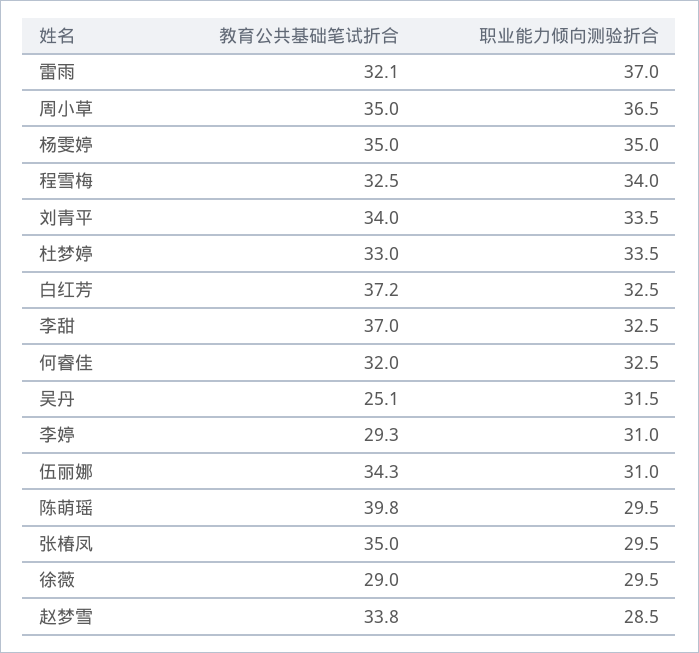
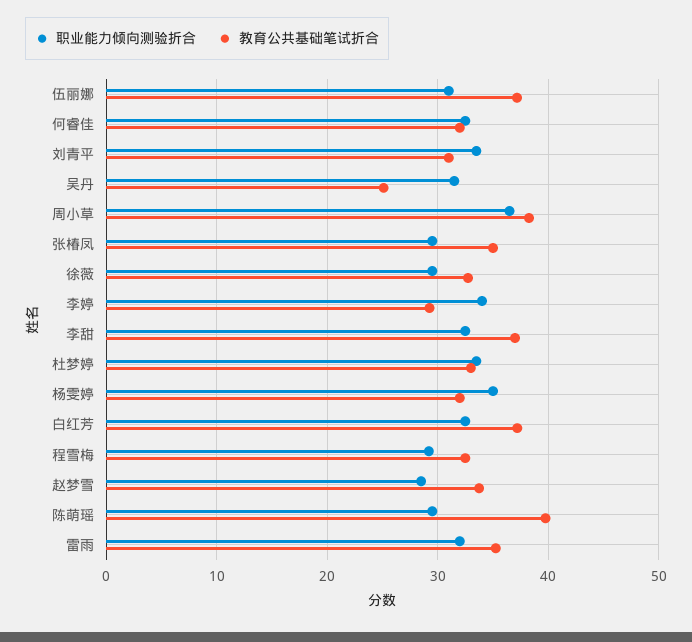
  {
    "教育公共基础笔试折合": {
-     "雷雨": 32.1,
+     "雷雨": 35,
-     "周小草": 35,
+     "周小草": 38,
-     "杨雯婷": 35,
+     "杨雯婷": 32,
      "程雪梅": 32.5,
-     "刘青平": 34,
+     "刘青平": 31,
      "杜梦婷": 33,
      "白红芳": 37.2,
      "李甜": 37,
      "何睿佳": 32,
      "吴丹": 25.1,
      "李婷": 29.3,
-     "伍丽娜": 34.3,
+     "伍丽娜": 37,
      "陈萌瑶": 39.8,
      "张椿凤": 35,
-     "徐薇": 29,
+     "徐薇": 33,
      "赵梦雪": 33.8
    },
    "职业能力倾向测验折合": {
-     "雷雨": 37,
+     "雷雨": 32,
      "周小草": 36.5,
      "杨雯婷": 35,
-     "程雪梅": 34,
+     "程雪梅": 29,
      "刘青平": 33.5,
      "杜梦婷": 33.5,
      "白红芳": 32.5,
      "李甜": 32.5,
      "何睿佳": 32.5,
      "吴丹": 31.5,
-     "李婷": 31,
+     "李婷": 34,
      "伍丽娜": 31,
      "陈萌瑶": 29.5,
      "张椿凤": 29.5,
      "徐薇": 29.5,
      "赵梦雪": 28.5
    }
  }

